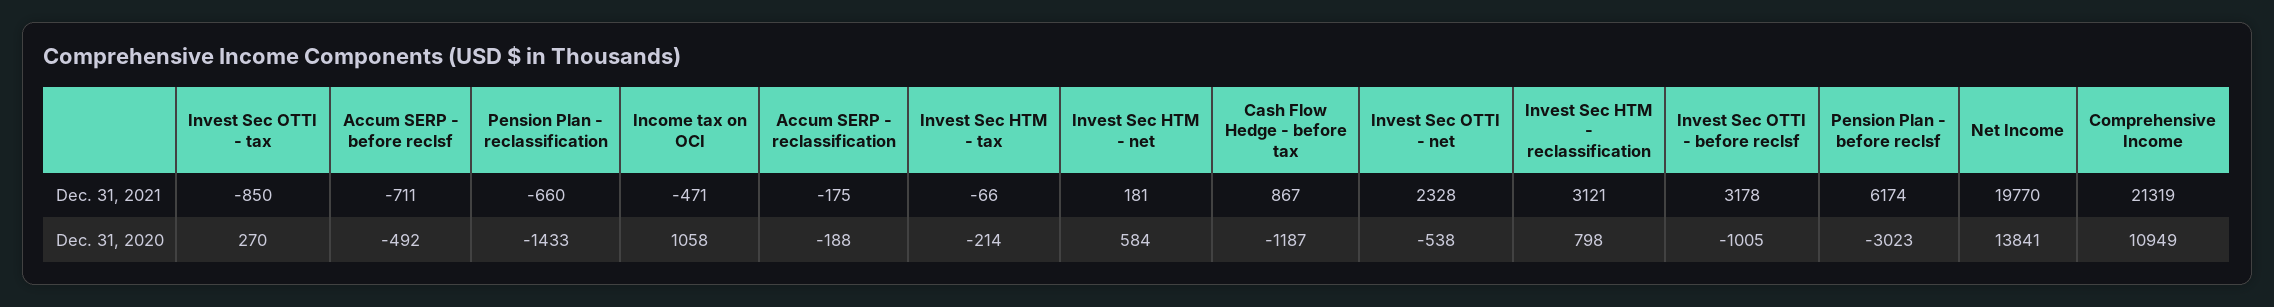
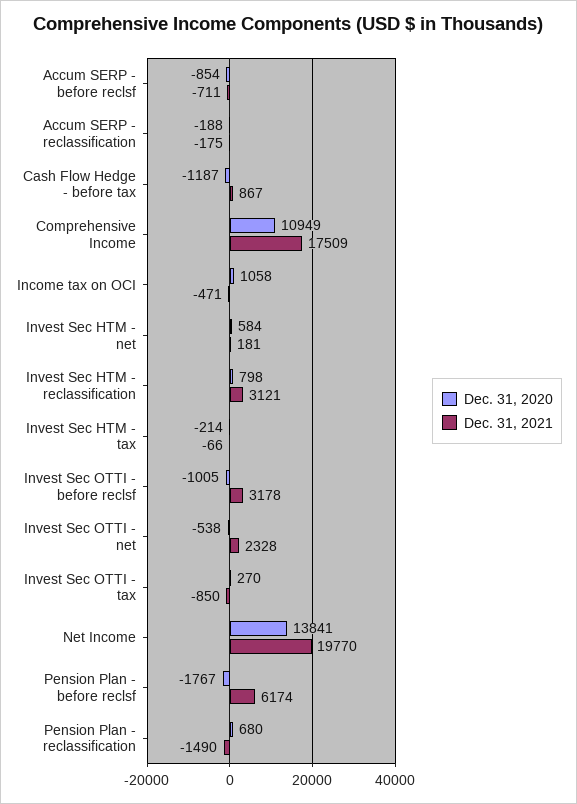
  {
    "Dec. 31, 2021": {
      "Invest Sec OTTI - tax": -850,
      "Accum SERP - before reclsf": -711,
-     "Pension Plan - reclassification": -660,
+     "Pension Plan - reclassification": -1490,
      "Income tax on OCI": -471,
      "Accum SERP - reclassification": -175,
      "Invest Sec HTM - tax": -66,
      "Invest Sec HTM - net": 181,
      "Cash Flow Hedge - before tax": 867,
      "Invest Sec OTTI - net": 2328,
      "Invest Sec HTM - reclassification": 3121,
      "Invest Sec OTTI - before reclsf": 3178,
      "Pension Plan - before reclsf": 6174,
      "Net Income": 19770,
-     "Comprehensive Income": 21319
+     "Comprehensive Income": 17509
    },
    "Dec. 31, 2020": {
      "Invest Sec OTTI - tax": 270,
-     "Accum SERP - before reclsf": -492,
+     "Accum SERP - before reclsf": -854,
-     "Pension Plan - reclassification": -1433,
+     "Pension Plan - reclassification": 680,
      "Income tax on OCI": 1058,
      "Accum SERP - reclassification": -188,
      "Invest Sec HTM - tax": -214,
      "Invest Sec HTM - net": 584,
      "Cash Flow Hedge - before tax": -1187,
      "Invest Sec OTTI - net": -538,
      "Invest Sec HTM - reclassification": 798,
      "Invest Sec OTTI - before reclsf": -1005,
-     "Pension Plan - before reclsf": -3023,
+     "Pension Plan - before reclsf": -1767,
      "Net Income": 13841,
      "Comprehensive Income": 10949
    }
  }

